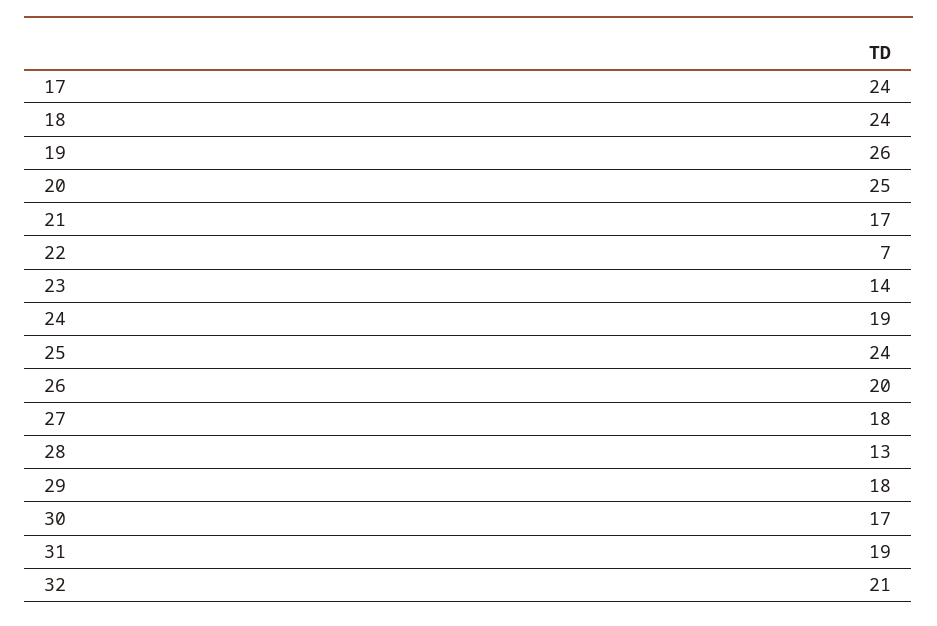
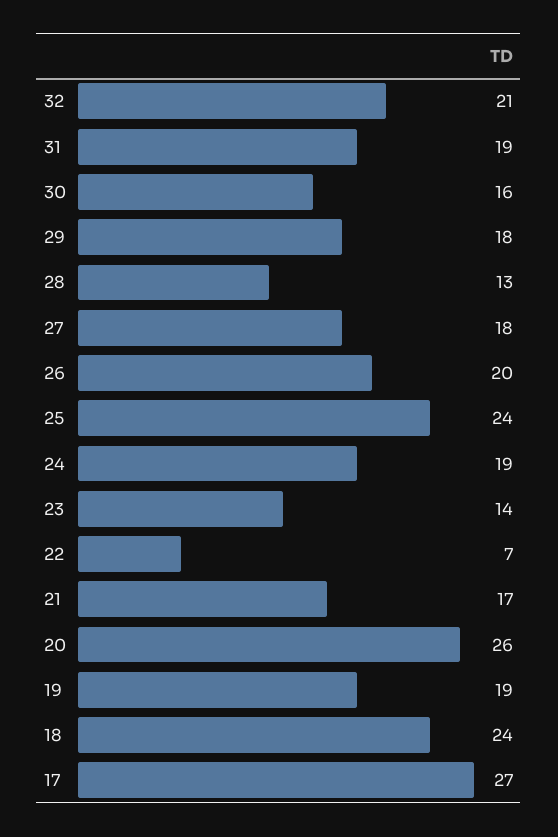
  {
-   "17": 24,
+   "17": 27,
    "18": 24,
-   "19": 26,
+   "19": 19,
-   "20": 25,
+   "20": 26,
    "21": 17,
    "22": 7,
    "23": 14,
    "24": 19,
    "25": 24,
    "26": 20,
    "27": 18,
    "28": 13,
    "29": 18,
-   "30": 17,
+   "30": 16,
    "31": 19,
    "32": 21
  }

